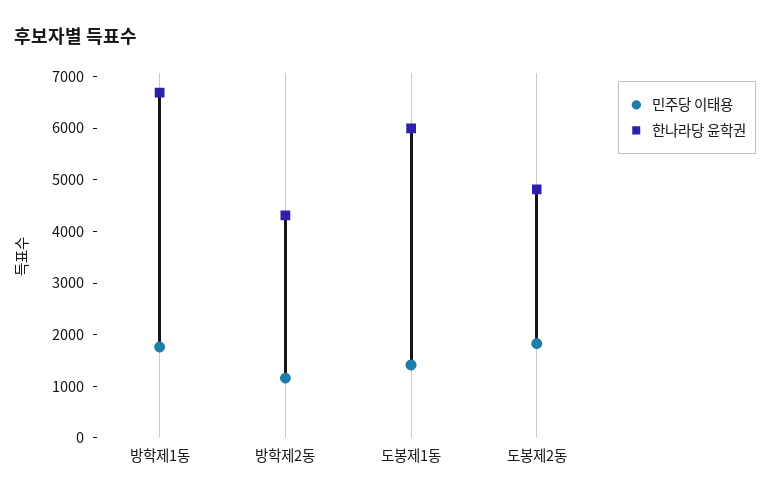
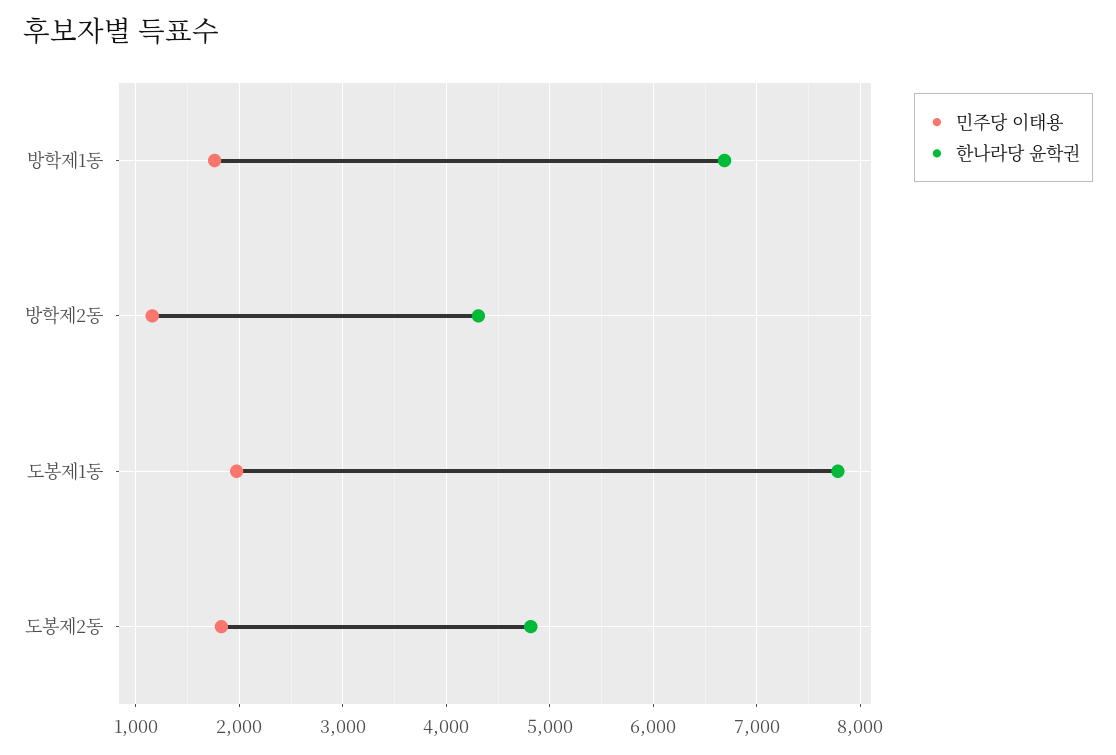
  {
    "민주당 이태용": {
      "방학제1동": 1800,
      "방학제2동": 1200,
-     "도봉제1동": 1400,
+     "도봉제1동": 2000,
      "도봉제2동": 1800
    },
    "한나라당 윤학권": {
      "방학제1동": 6700,
      "방학제2동": 4300,
-     "도봉제1동": 6000,
+     "도봉제1동": 7800,
      "도봉제2동": 4800
    }
  }

